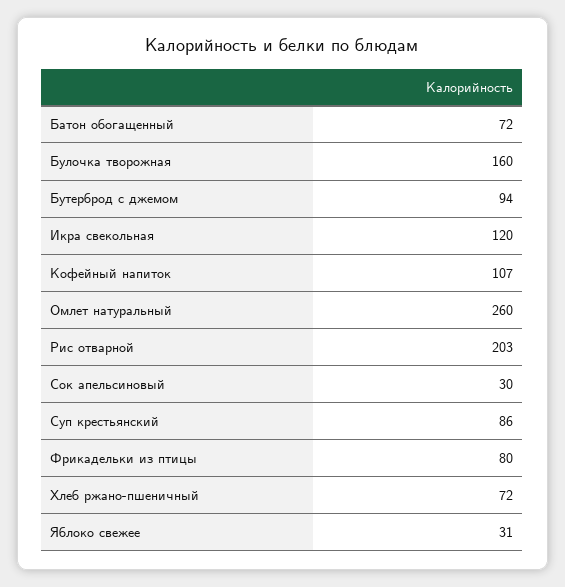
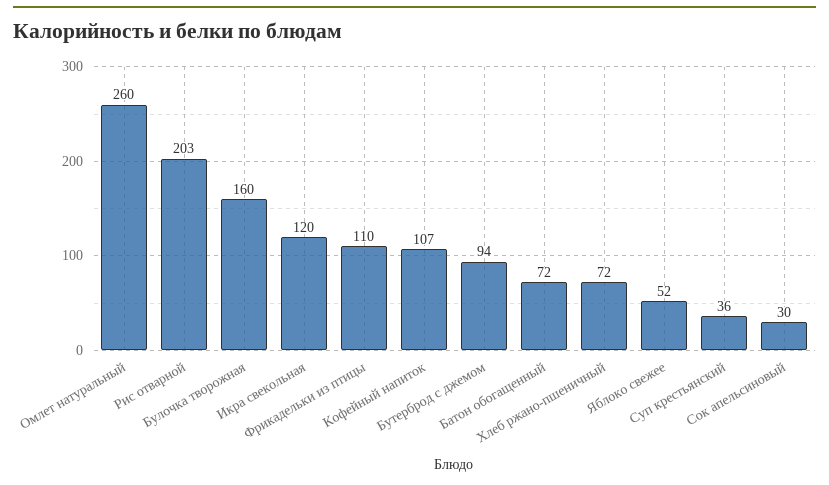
  {
    "Батон обогащенный": 72,
    "Булочка творожная": 160,
    "Бутерброд с джемом": 94,
    "Икра свекольная": 120,
    "Кофейный напиток": 107,
    "Омлет натуральный": 260,
    "Рис отварной": 203,
    "Сок апельсиновый": 30,
-   "Суп крестьянский": 86,
+   "Суп крестьянский": 36,
-   "Фрикадельки из птицы": 80,
+   "Фрикадельки из птицы": 110,
    "Хлеб ржано-пшеничный": 72,
-   "Яблоко свежее": 31
+   "Яблоко свежее": 52
  }

